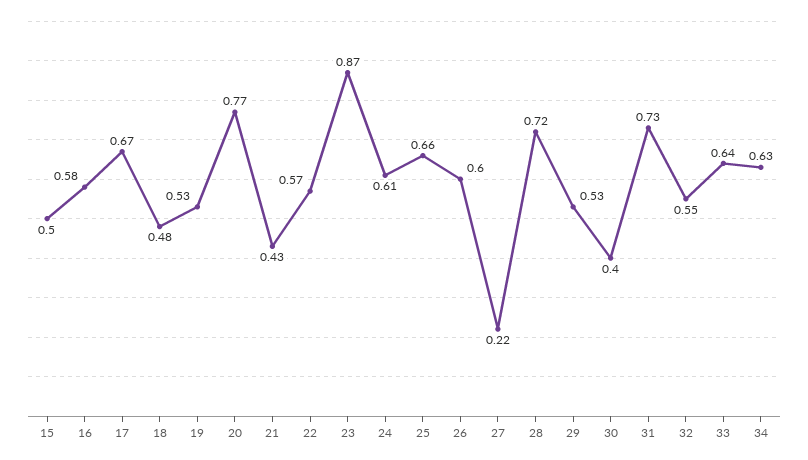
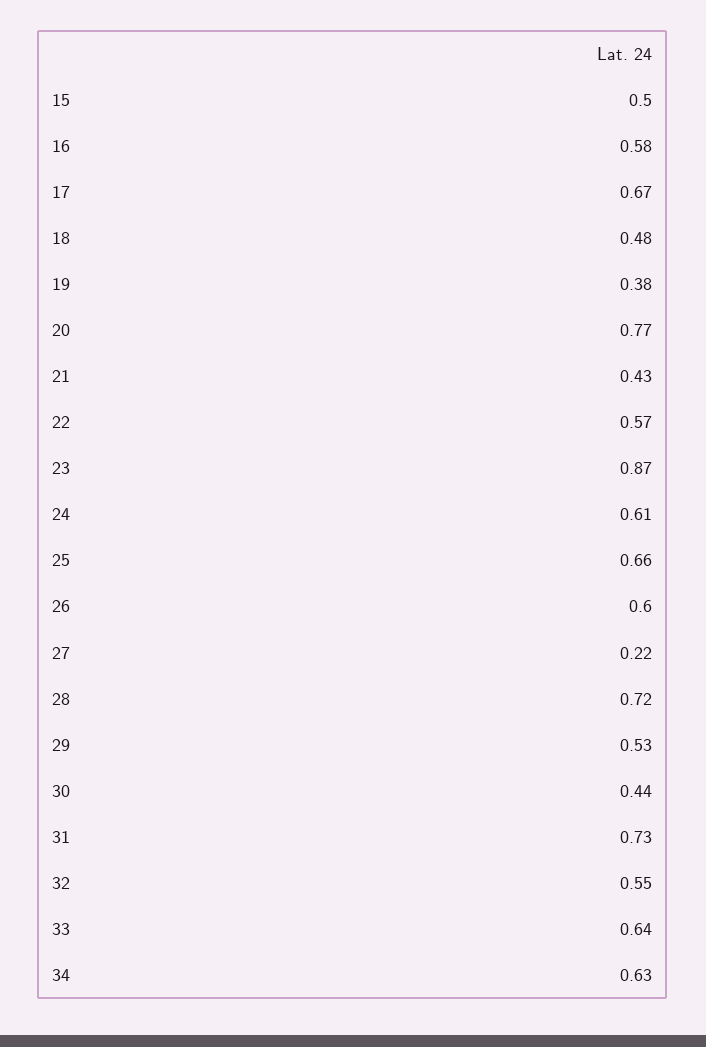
  {
    "15": 0.5,
    "16": 0.58,
    "17": 0.67,
    "18": 0.48,
-   "19": 0.53,
+   "19": 0.38,
    "20": 0.77,
    "21": 0.43,
    "22": 0.57,
    "23": 0.87,
    "24": 0.61,
    "25": 0.66,
    "26": 0.6,
    "27": 0.22,
    "28": 0.72,
    "29": 0.53,
-   "30": 0.4,
+   "30": 0.44,
    "31": 0.73,
    "32": 0.55,
    "33": 0.64,
    "34": 0.63
  }

